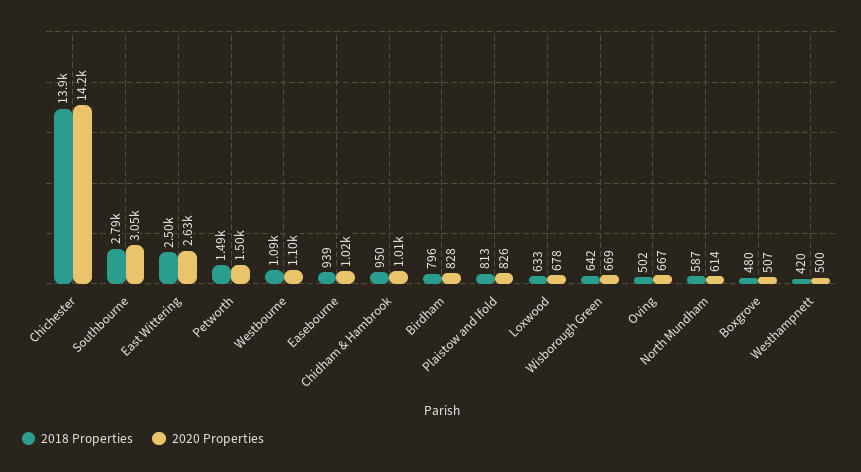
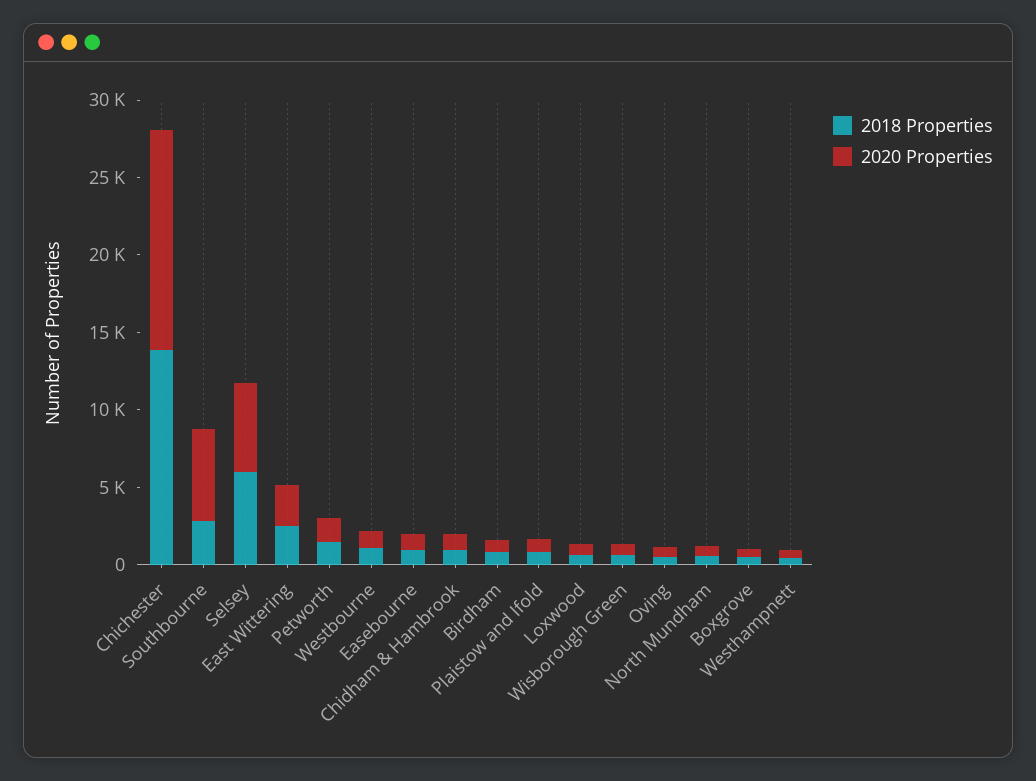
  {
    "2018 Properties": {
      "Chichester": 13900,
      "Southbourne": 2790,
      "East Wittering": 2500,
      "Petworth": 1490,
      "Westbourne": 1090,
      "Easebourne": 939,
      "Chidham & Hambrook": 950,
      "Birdham": 796,
      "Plaistow and Ifold": 813,
      "Loxwood": 633,
      "Wisborough Green": 642,
      "Oving": 502,
      "North Mundham": 587,
      "Boxgrove": 480,
-     "Westhampnett": 420
+     "Westhampnett": 420,
+     "Selsey": 6000
    },
    "2020 Properties": {
      "Chichester": 14200,
-     "Southbourne": 3050,
+     "Southbourne": 6000,
      "East Wittering": 2630,
      "Petworth": 1500,
      "Westbourne": 1100,
      "Easebourne": 1020,
      "Chidham & Hambrook": 1010,
      "Birdham": 828,
      "Plaistow and Ifold": 826,
      "Loxwood": 678,
      "Wisborough Green": 669,
      "Oving": 667,
      "North Mundham": 614,
      "Boxgrove": 507,
-     "Westhampnett": 500
+     "Westhampnett": 500,
+     "Selsey": 6000
    }
  }

